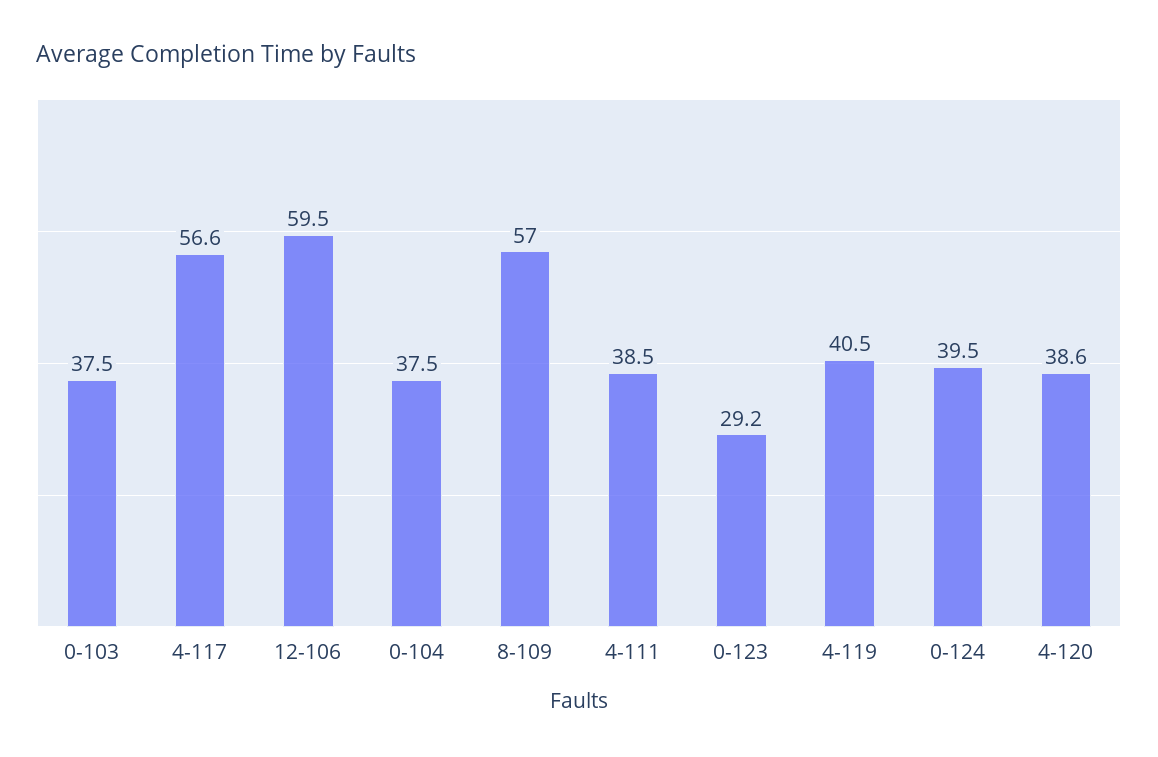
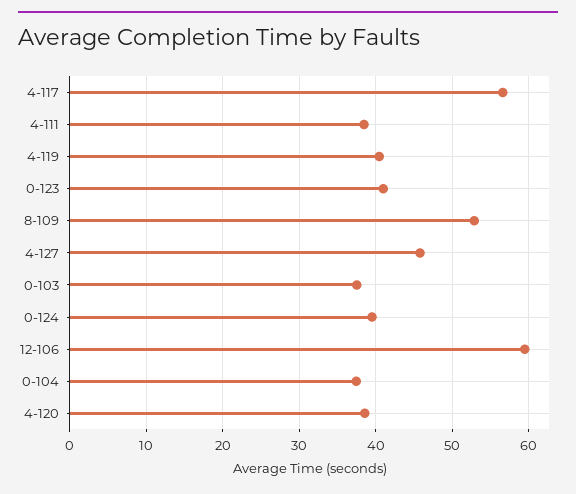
  {
    "0-103": 37.5,
    "4-117": 56.6,
    "12-106": 59.5,
    "0-104": 37.5,
-   "8-109": 57,
+   "8-109": 53,
    "4-111": 38.5,
-   "0-123": 29.2,
+   "0-123": 41,
    "4-119": 40.5,
    "0-124": 39.5,
-   "4-120": 38.6
+   "4-120": 38.6,
+   "4-127": 46
  }

